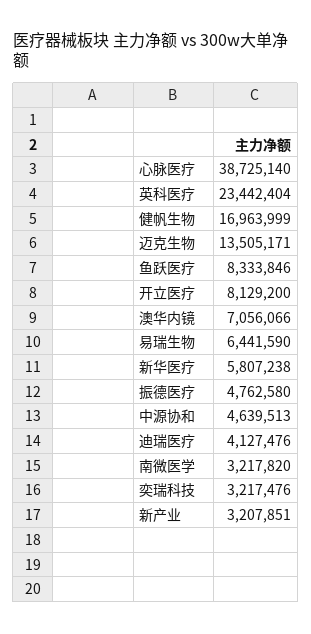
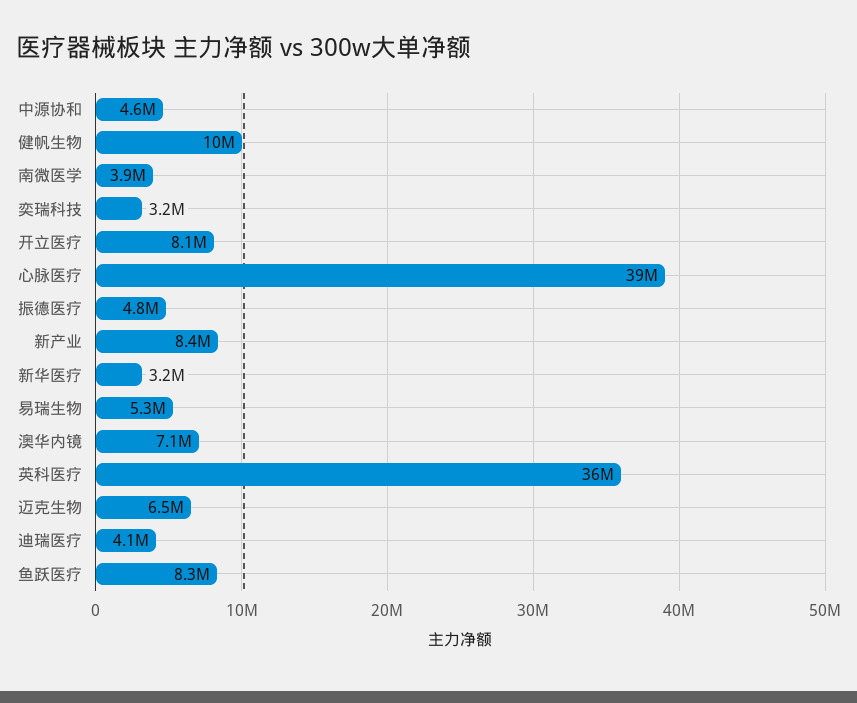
  {
    "心脉医疗": 38725140,
-   "英科医疗": 23442404,
+   "英科医疗": 36000000,
-   "健帆生物": 16963999,
+   "健帆生物": 10000000,
-   "迈克生物": 13505171,
+   "迈克生物": 6500000,
    "鱼跃医疗": 8333846,
    "开立医疗": 8129200,
    "澳华内镜": 7056066,
-   "易瑞生物": 6441590,
+   "易瑞生物": 5300000,
-   "新华医疗": 5807238,
+   "新华医疗": 3200000,
    "振德医疗": 4762580,
    "中源协和": 4639513,
    "迪瑞医疗": 4127476,
-   "南微医学": 3217820,
+   "南微医学": 3900000,
    "奕瑞科技": 3217476,
-   "新产业": 3207851
+   "新产业": 8400000
  }

